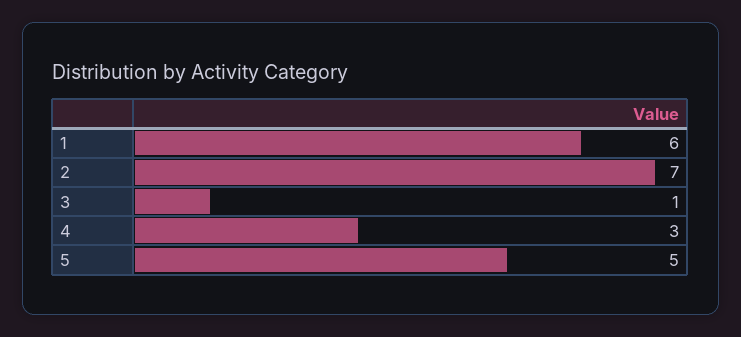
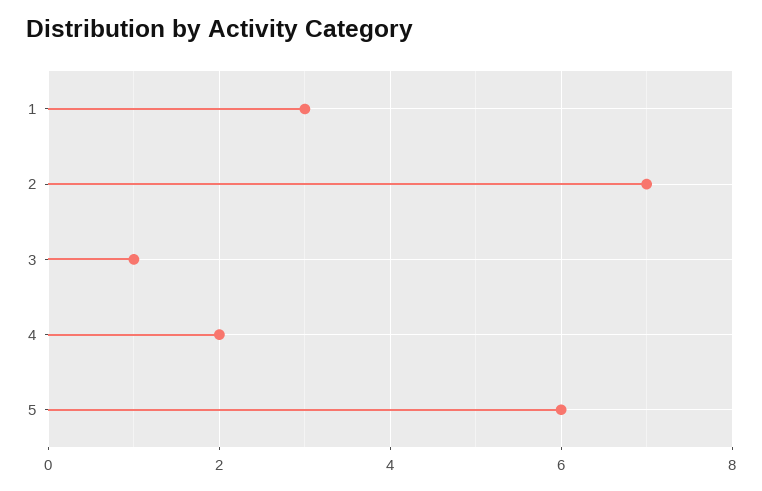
  {
-   "1": 6,
+   "1": 3,
    "2": 7,
    "3": 1,
-   "4": 3,
+   "4": 2,
-   "5": 5
+   "5": 6
  }

